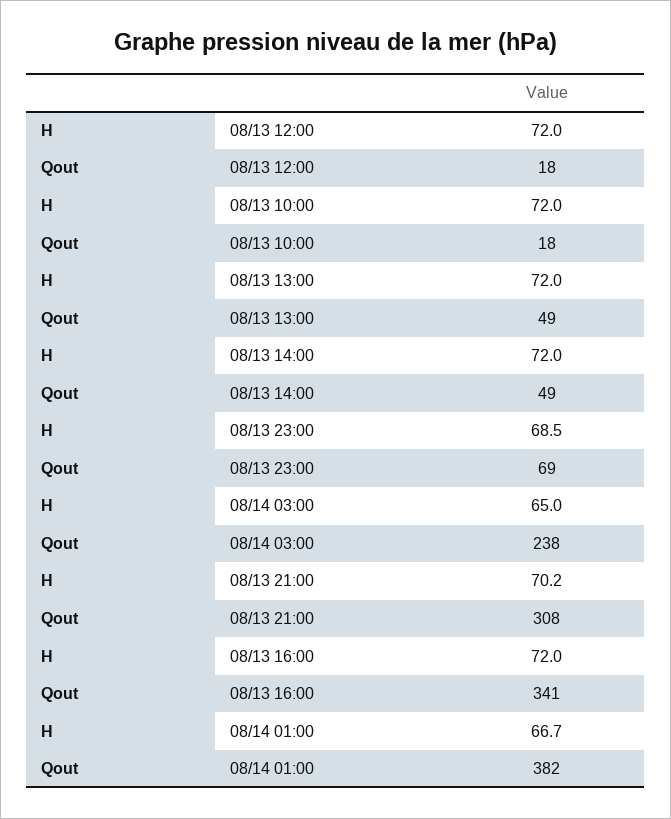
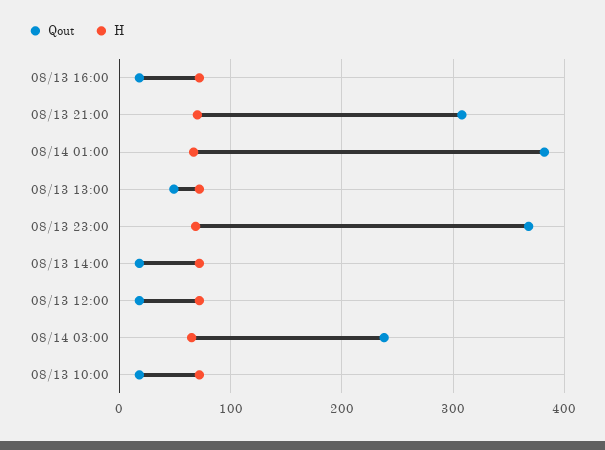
  {
    "H": {
      "08/13 12:00": 72,
      "08/13 10:00": 72,
      "08/13 13:00": 72,
      "08/13 14:00": 72,
      "08/13 23:00": 68.5,
      "08/14 03:00": 65,
      "08/13 21:00": 70.2,
      "08/13 16:00": 72,
      "08/14 01:00": 66.7
    },
    "Qout": {
      "08/13 12:00": 18,
      "08/13 10:00": 18,
      "08/13 13:00": 49,
-     "08/13 14:00": 49,
+     "08/13 14:00": 20,
-     "08/13 23:00": 69,
+     "08/13 23:00": 370,
      "08/14 03:00": 238,
      "08/13 21:00": 308,
-     "08/13 16:00": 341,
+     "08/13 16:00": 20,
      "08/14 01:00": 382
    }
  }

